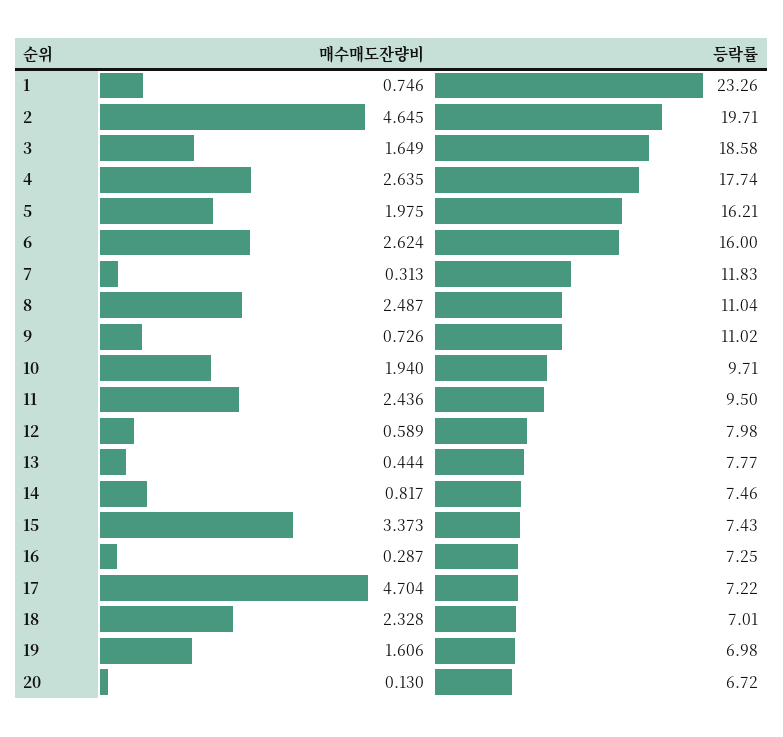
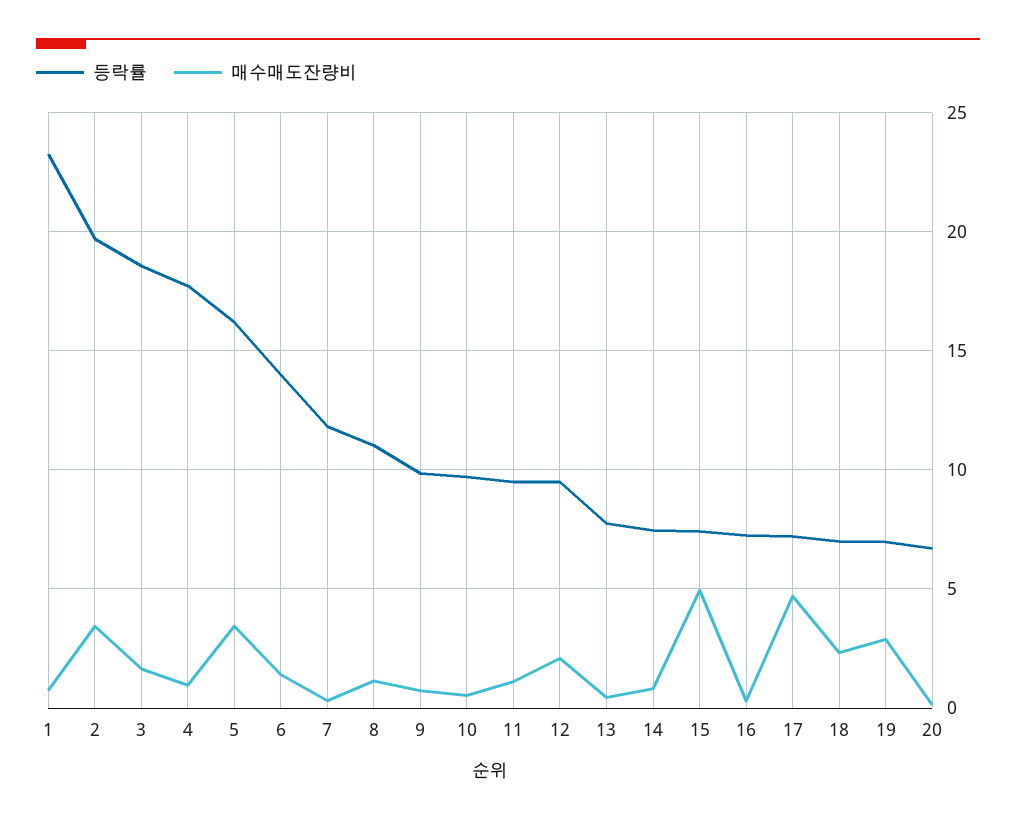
  {
    "매수매도잔량비": {
      "1": 0.746,
-     "2": 4.645,
+     "2": 3.5,
      "3": 1.649,
-     "4": 2.635,
+     "4": 1,
-     "5": 1.975,
+     "5": 3.5,
-     "6": 2.624,
+     "6": 1.5,
      "7": 0.313,
-     "8": 2.487,
+     "8": 1,
      "9": 0.726,
-     "10": 1.94,
+     "10": 0.5,
-     "11": 2.436,
+     "11": 1,
-     "12": 0.589,
+     "12": 2,
      "13": 0.444,
      "14": 0.817,
-     "15": 3.373,
+     "15": 5,
      "16": 0.287,
      "17": 4.704,
      "18": 2.328,
-     "19": 1.606,
+     "19": 3,
      "20": 0.13
    },
    "등락률": {
      "1": 23.26,
      "2": 19.71,
      "3": 18.58,
      "4": 17.74,
      "5": 16.21,
-     "6": 16,
+     "6": 14,
      "7": 11.83,
      "8": 11.04,
-     "9": 11.02,
+     "9": 10,
      "10": 9.71,
      "11": 9.5,
-     "12": 7.98,
+     "12": 9.5,
      "13": 7.77,
      "14": 7.46,
      "15": 7.43,
      "16": 7.25,
      "17": 7.22,
      "18": 7.01,
      "19": 6.98,
      "20": 6.72
    }
  }

